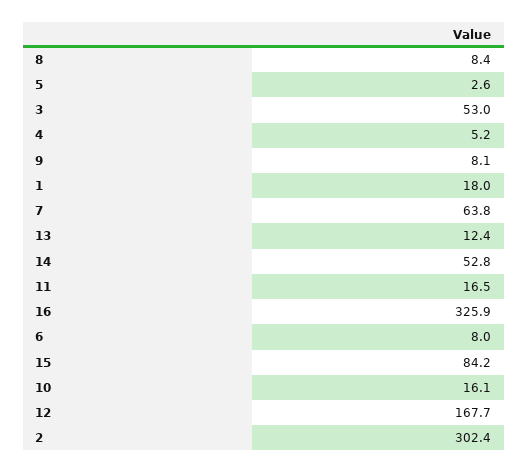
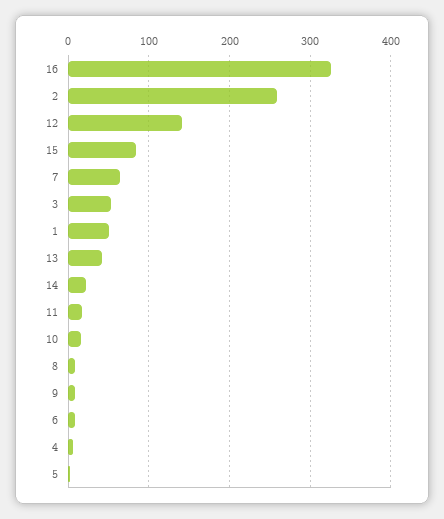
  {
    "8": 8.4,
    "5": 2.6,
    "3": 53,
    "4": 5.2,
    "9": 8.1,
-   "1": 18,
+   "1": 50,
    "7": 63.8,
-   "13": 12.4,
+   "13": 40,
-   "14": 52.8,
+   "14": 20,
    "11": 16.5,
    "16": 325.9,
    "6": 8,
    "15": 84.2,
    "10": 16.1,
-   "12": 167.7,
+   "12": 140,
-   "2": 302.4
+   "2": 260
  }

